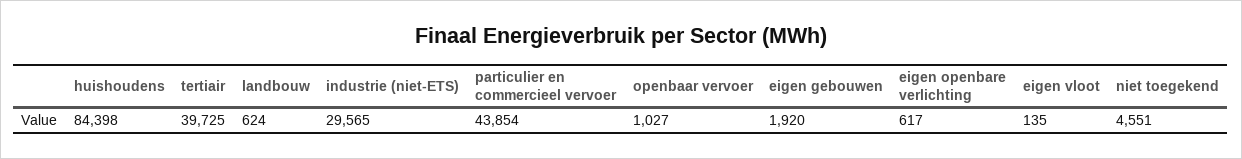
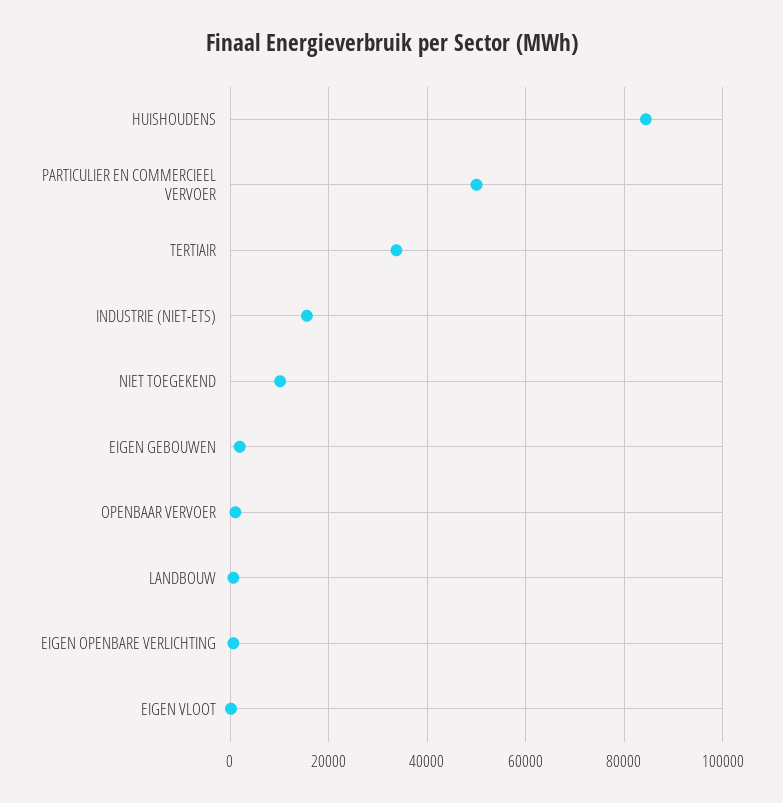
  {
    "huishoudens": 84398,
-   "tertiair": 39725,
+   "tertiair": 34000,
    "landbouw": 624,
-   "industrie (niet-ETS)": 29565,
+   "industrie (niet-ETS)": 16000,
-   "particulier en commercieel vervoer": 43854,
+   "particulier en commercieel vervoer": 50000,
    "openbaar vervoer": 1027,
    "eigen gebouwen": 1920,
    "eigen openbare verlichting": 617,
    "eigen vloot": 135,
-   "niet toegekend": 4551
+   "niet toegekend": 10000
  }

